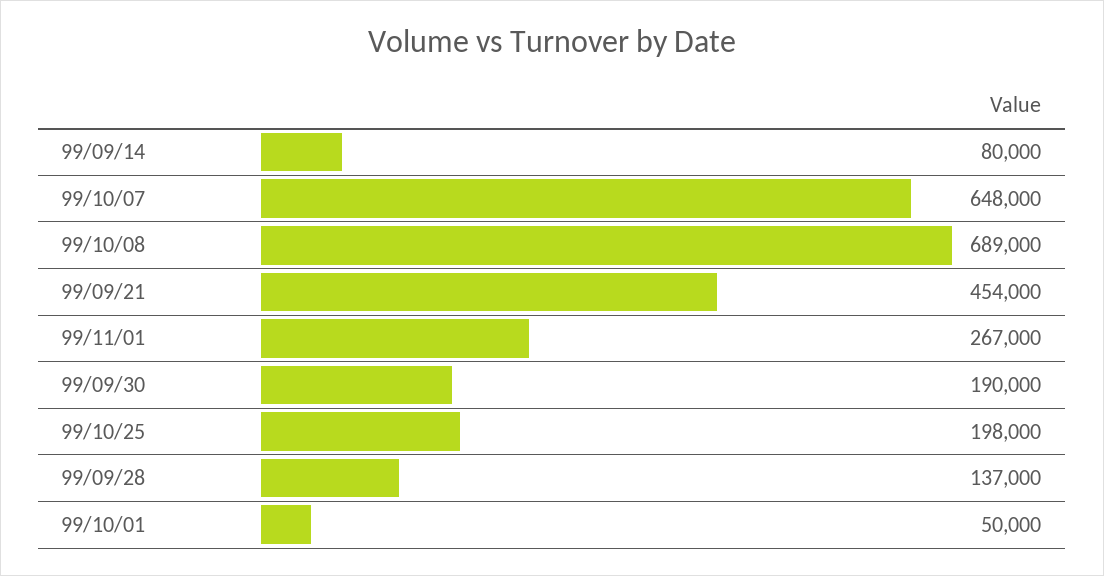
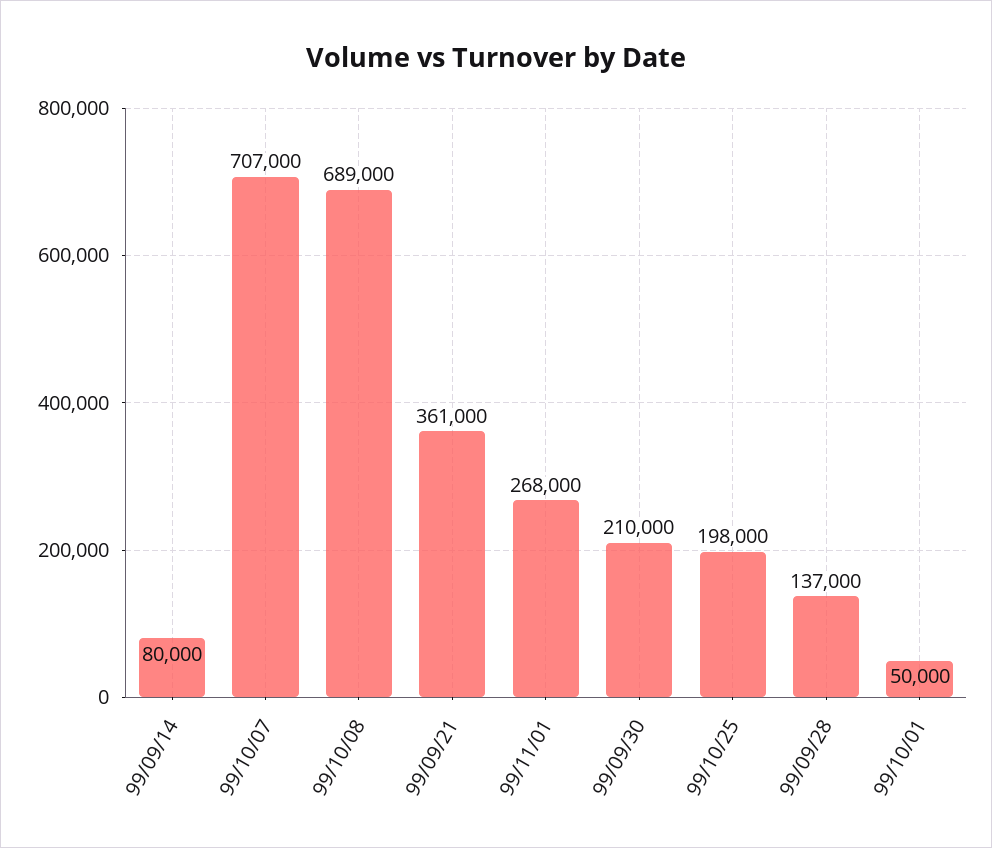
  {
    "99/09/14": 80000,
-   "99/10/07": 648000,
+   "99/10/07": 707000,
    "99/10/08": 689000,
-   "99/09/21": 454000,
+   "99/09/21": 361000,
-   "99/11/01": 267000,
+   "99/11/01": 268000,
-   "99/09/30": 190000,
+   "99/09/30": 210000,
    "99/10/25": 198000,
    "99/09/28": 137000,
    "99/10/01": 50000
  }

